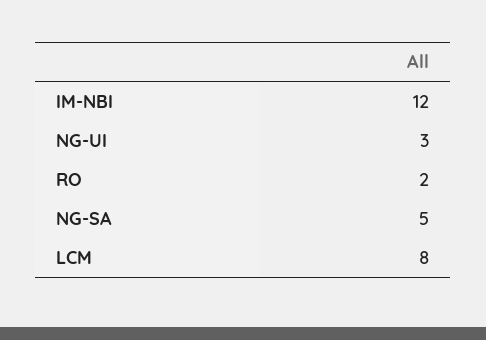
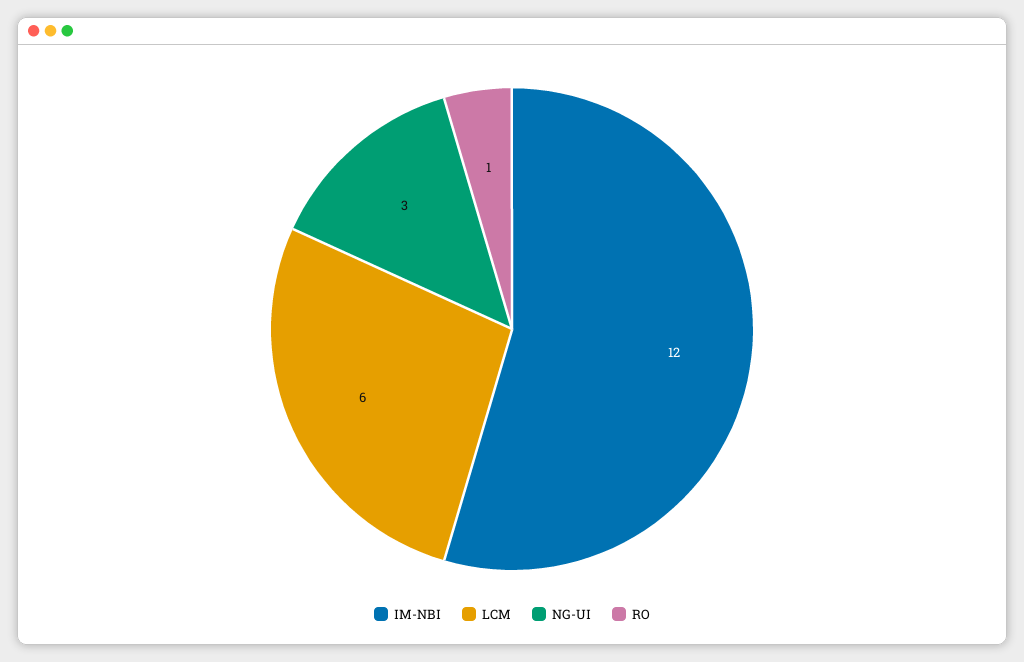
  {
    "IM-NBI": 12,
    "NG-UI": 3,
-   "RO": 2,
+   "RO": 1,
-   "NG-SA": 5,
-   "LCM": 8
+   "LCM": 6
  }

